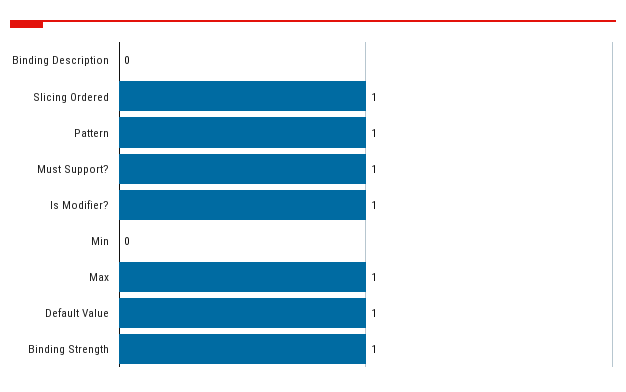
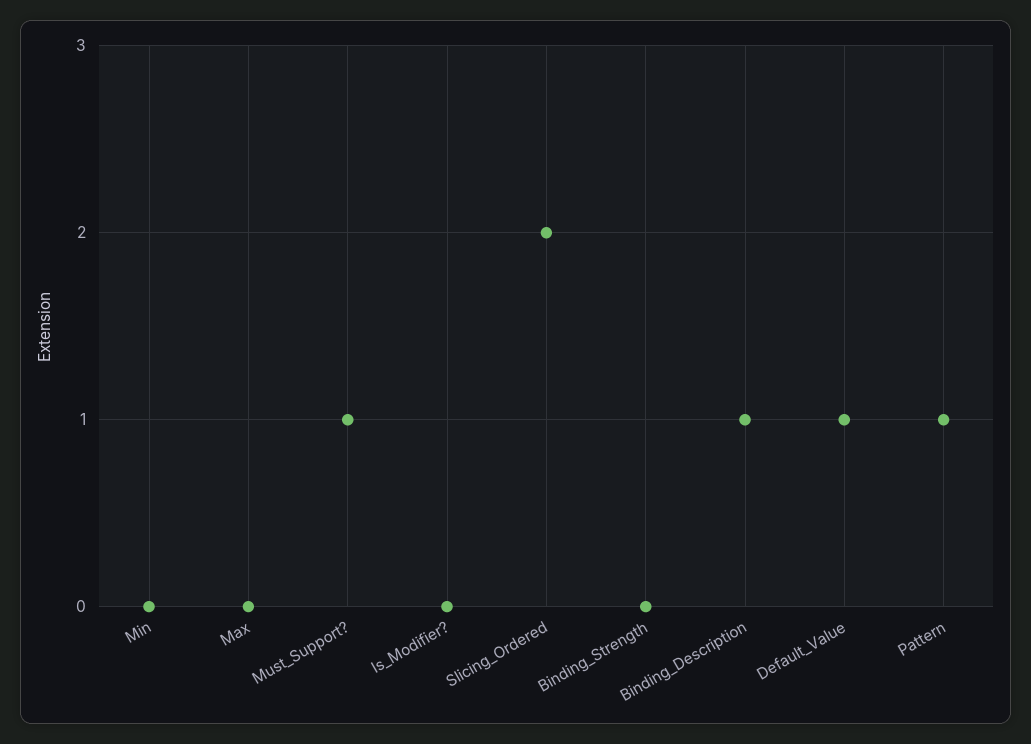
  {
-   "Binding Description": 0,
+   "Binding Description": 1,
-   "Slicing Ordered": 1,
+   "Slicing Ordered": 2,
    "Pattern": 1,
    "Must Support?": 1,
-   "Is Modifier?": 1,
+   "Is Modifier?": 0,
    "Min": 0,
-   "Max": 1,
+   "Max": 0,
    "Default Value": 1,
-   "Binding Strength": 1
+   "Binding Strength": 0
  }

